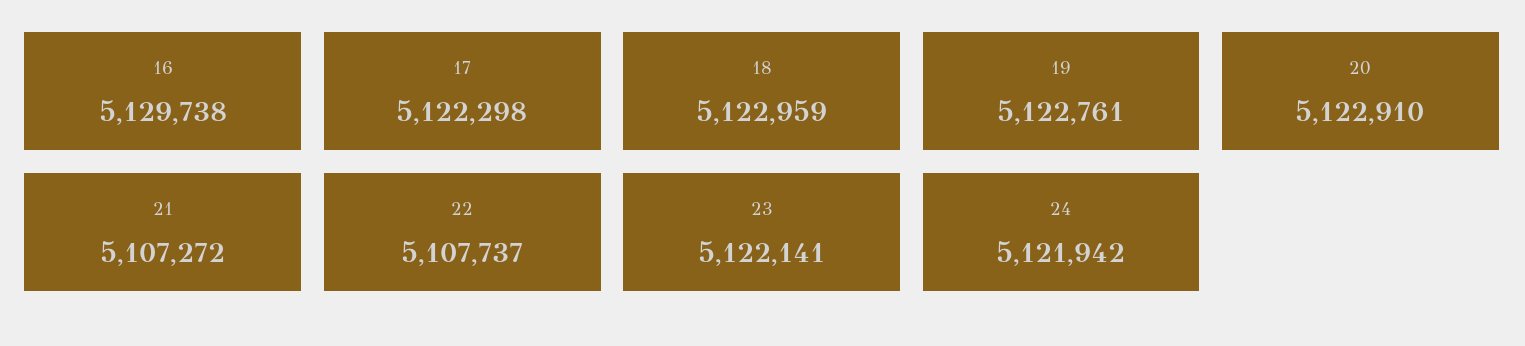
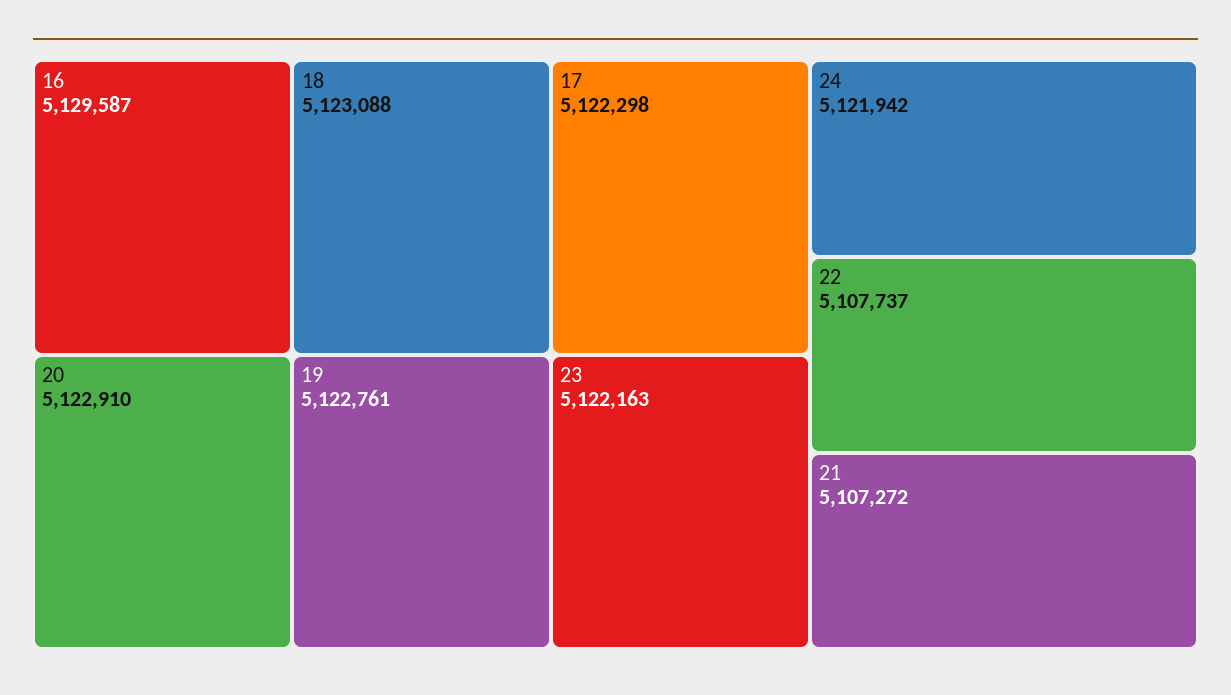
  {
-   "16": 5129738,
+   "16": 5129587,
    "17": 5122298,
-   "18": 5122959,
+   "18": 5123088,
    "19": 5122761,
    "20": 5122910,
    "21": 5107272,
    "22": 5107737,
-   "23": 5122141,
+   "23": 5122163,
    "24": 5121942
  }

